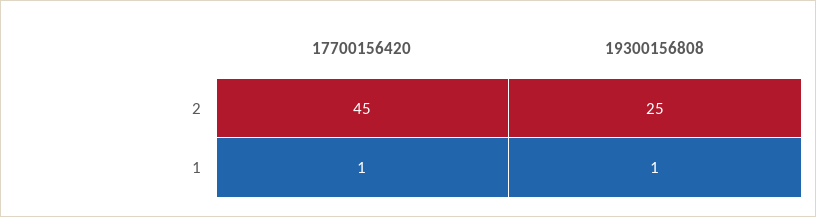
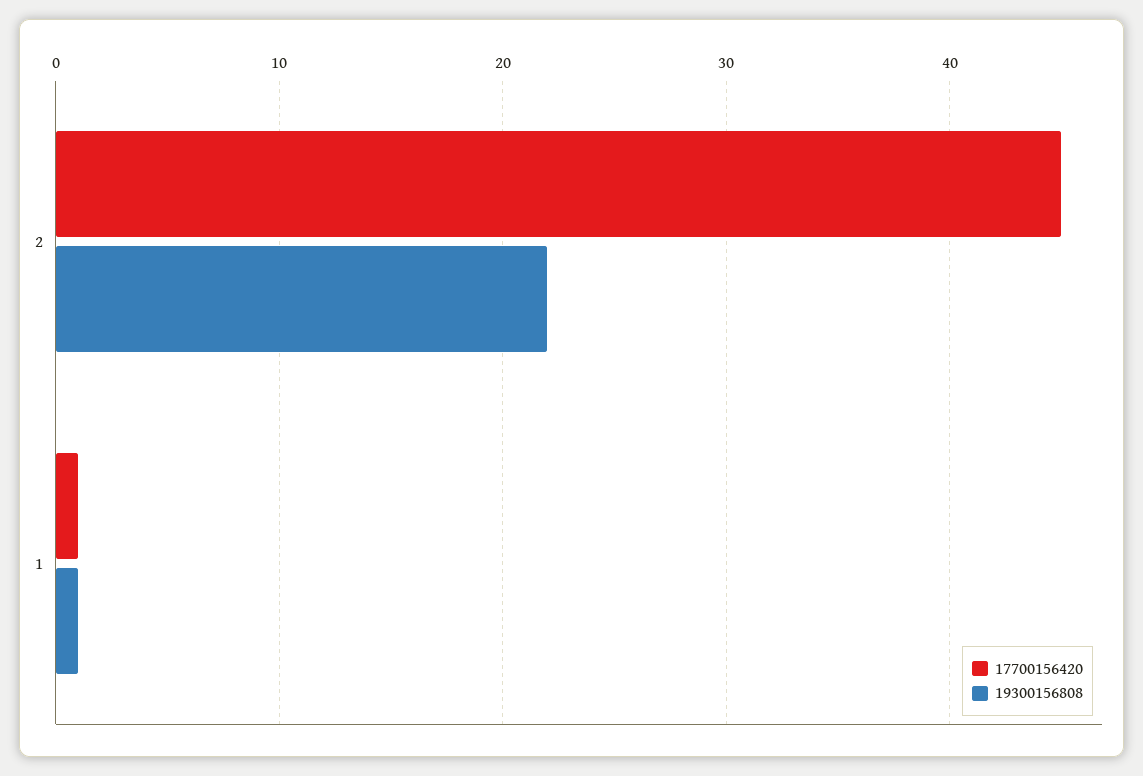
  {
    "17700156420": {
      "2": 45,
      "1": 1
    },
    "19300156808": {
-     "2": 25,
+     "2": 22,
      "1": 1
    }
  }

